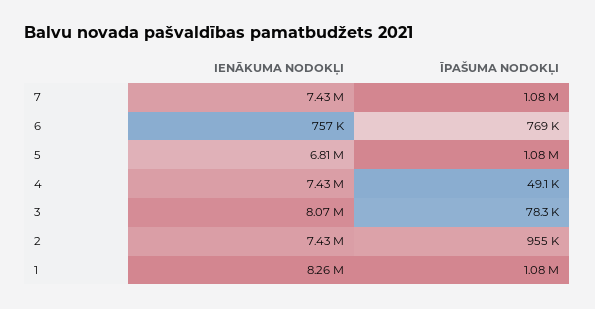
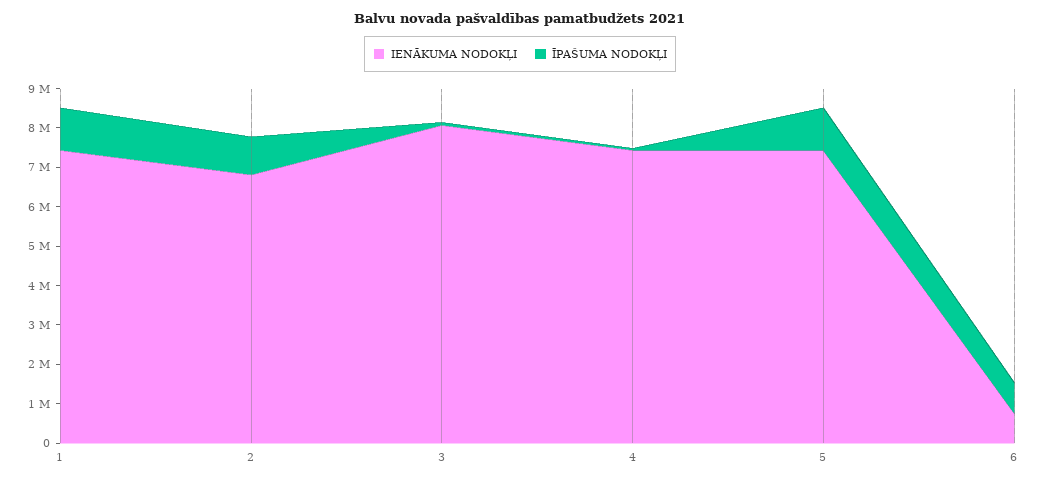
  {
    "IENĀKUMA NODOKĻI": {
-     "7": 7430000,
      "6": 757000,
-     "5": 6810000,
+     "5": 7500000,
      "4": 7430000,
      "3": 8070000,
-     "2": 7430000,
+     "2": 6750000,
-     "1": 8260000
+     "1": 7500000
    },
    "ĪPAŠUMA NODOKĻI": {
-     "7": 1080000,
      "6": 769000,
      "5": 1080000,
      "4": 49100,
      "3": 78300,
      "2": 955000,
      "1": 1080000
    }
  }

